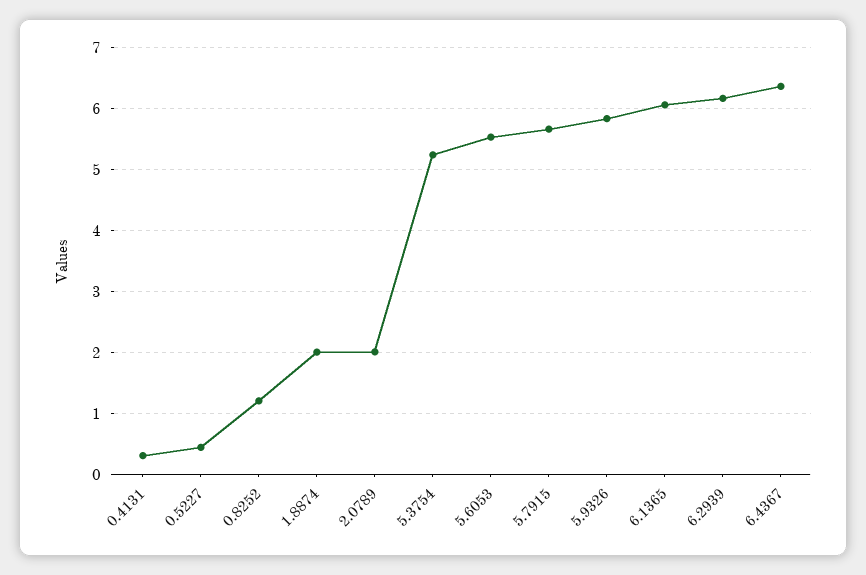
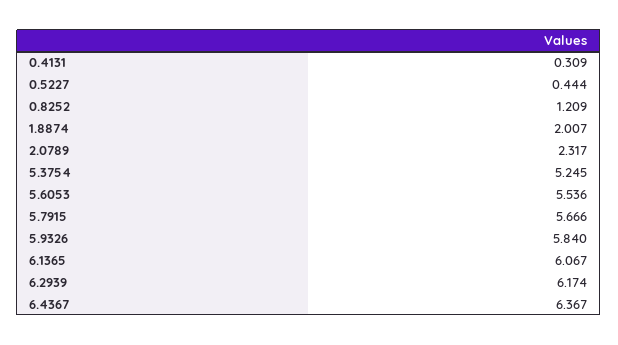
  {
    "0.4131": 0.309,
    "0.5227": 0.444,
    "0.8252": 1.209,
    "1.8874": 2.007,
-   "2.0789": 2,
+   "2.0789": 2.317,
    "5.3754": 5.245,
    "5.6053": 5.536,
    "5.7915": 5.666,
    "5.9326": 5.84,
    "6.1365": 6.067,
    "6.2939": 6.174,
    "6.4367": 6.367
  }

